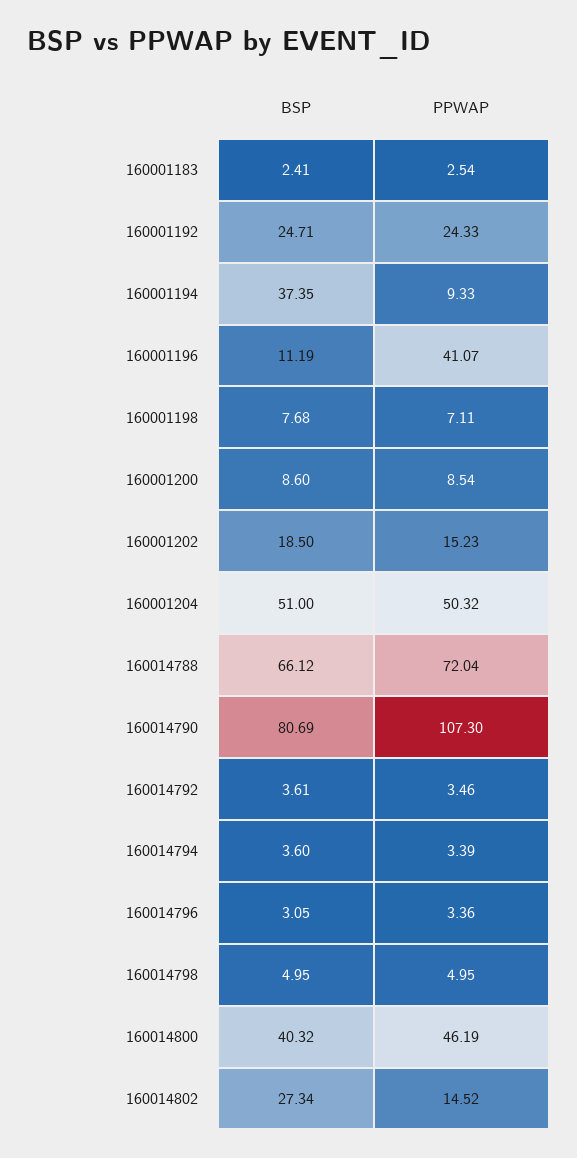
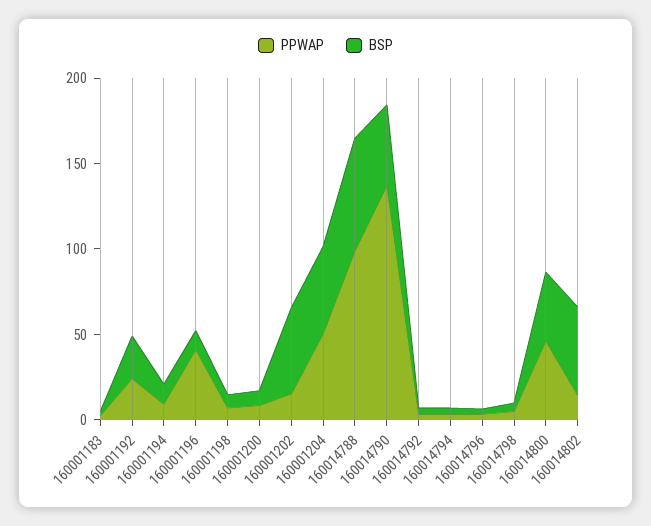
  {
    "BSP": {
      "160001183": 2.41,
      "160001192": 24.71,
-     "160001194": 37.35,
+     "160001194": 10,
      "160001196": 11.19,
      "160001198": 7.68,
      "160001200": 8.6,
-     "160001202": 18.5,
+     "160001202": 50,
      "160001204": 51,
      "160014788": 66.12,
-     "160014790": 80.69,
+     "160014790": 50,
      "160014792": 3.61,
      "160014794": 3.6,
      "160014796": 3.05,
      "160014798": 4.95,
      "160014800": 40.32,
-     "160014802": 27.34
+     "160014802": 50
    },
    "PPWAP": {
      "160001183": 2.54,
      "160001192": 24.33,
      "160001194": 9.33,
      "160001196": 41.07,
      "160001198": 7.11,
      "160001200": 8.54,
      "160001202": 15.23,
      "160001204": 50.32,
-     "160014788": 72.04,
+     "160014788": 100,
-     "160014790": 107.3,
+     "160014790": 140,
      "160014792": 3.46,
      "160014794": 3.39,
      "160014796": 3.36,
      "160014798": 4.95,
      "160014800": 46.19,
      "160014802": 14.52
    }
  }

